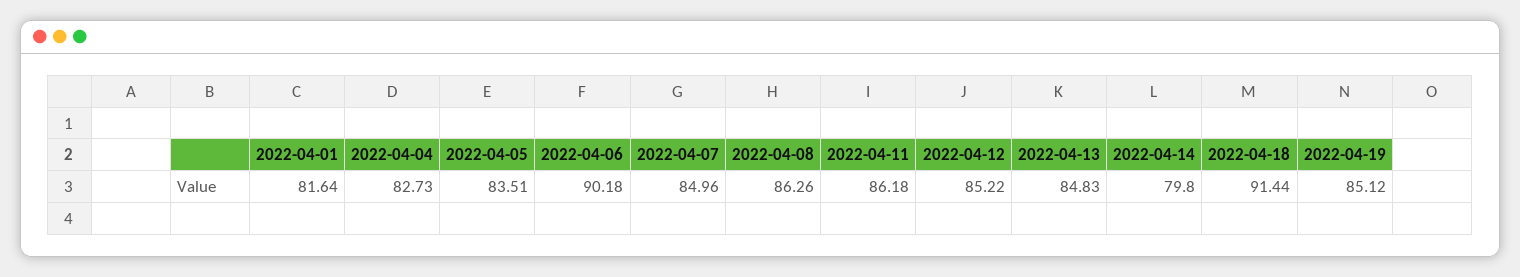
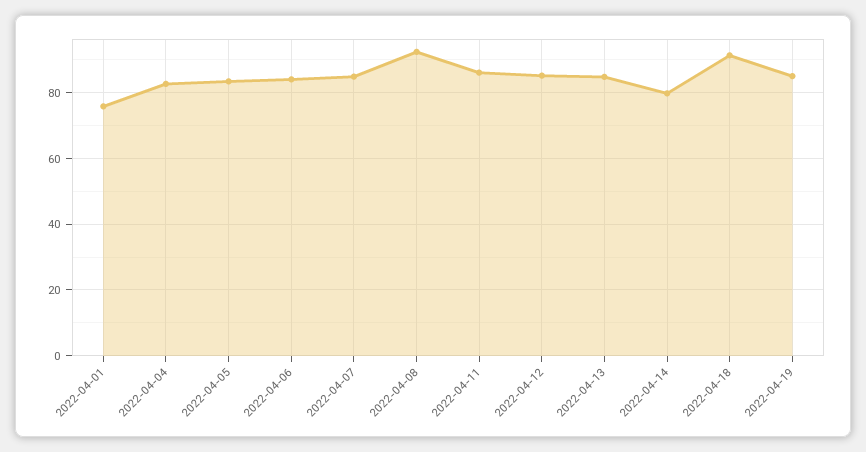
  {
-   "2022-04-01": 81.64,
+   "2022-04-01": 76,
    "2022-04-04": 82.73,
    "2022-04-05": 83.51,
-   "2022-04-06": 90.18,
+   "2022-04-06": 84,
    "2022-04-07": 84.96,
-   "2022-04-08": 86.26,
+   "2022-04-08": 92,
    "2022-04-11": 86.18,
    "2022-04-12": 85.22,
    "2022-04-13": 84.83,
    "2022-04-14": 79.8,
    "2022-04-18": 91.44,
    "2022-04-19": 85.12
  }

